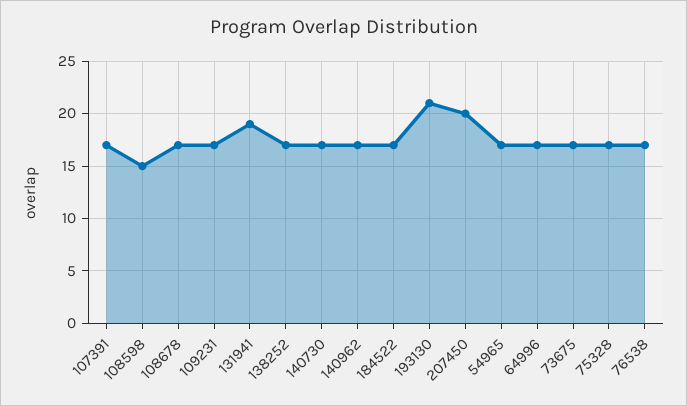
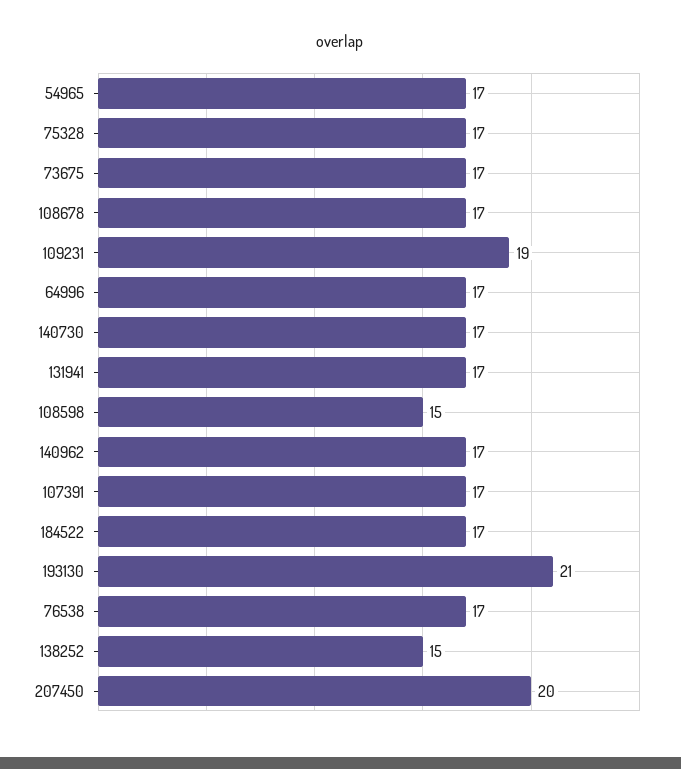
  {
    "107391": 17,
    "108598": 15,
    "108678": 17,
-   "109231": 17,
+   "109231": 19,
-   "131941": 19,
+   "131941": 17,
-   "138252": 17,
+   "138252": 15,
    "140730": 17,
    "140962": 17,
    "184522": 17,
    "193130": 21,
    "207450": 20,
    "54965": 17,
    "64996": 17,
    "73675": 17,
    "75328": 17,
    "76538": 17
  }

